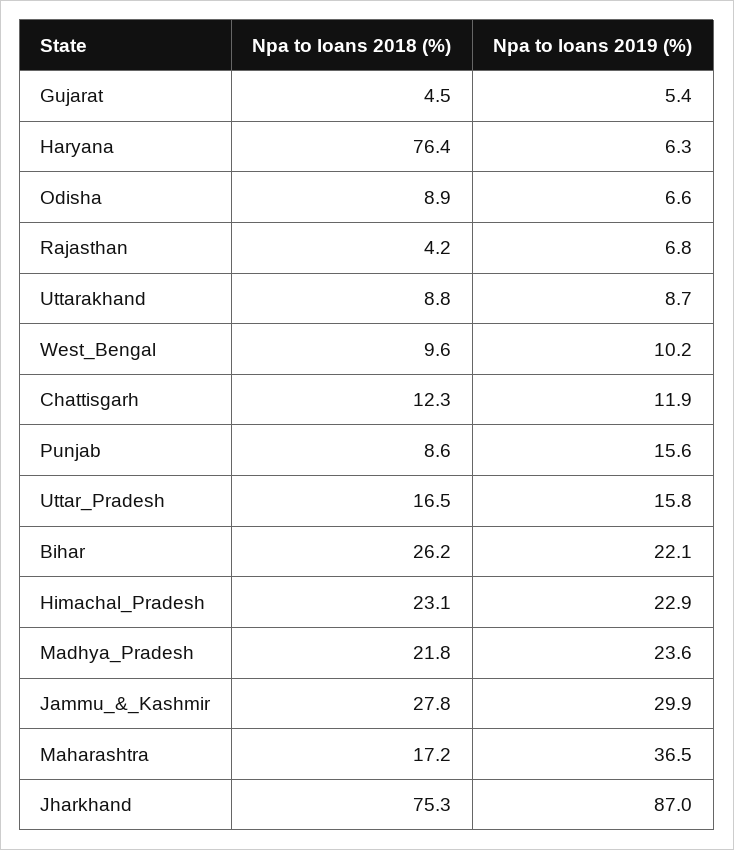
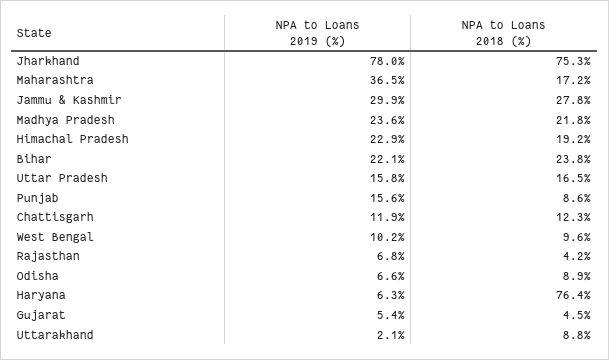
  {
    "Npa to loans 2018 (%)": {
      "Gujarat": 4.5,
      "Haryana": 76.4,
      "Odisha": 8.9,
      "Rajasthan": 4.2,
      "Uttarakhand": 8.8,
      "West_Bengal": 9.6,
      "Chattisgarh": 12.3,
      "Punjab": 8.6,
      "Uttar_Pradesh": 16.5,
-     "Bihar": 26.2,
+     "Bihar": 23.8,
-     "Himachal_Pradesh": 23.1,
+     "Himachal_Pradesh": 19.2,
      "Madhya_Pradesh": 21.8,
      "Jammu_&_Kashmir": 27.8,
      "Maharashtra": 17.2,
      "Jharkhand": 75.3
    },
    "Npa to loans 2019 (%)": {
      "Gujarat": 5.4,
      "Haryana": 6.3,
      "Odisha": 6.6,
      "Rajasthan": 6.8,
-     "Uttarakhand": 8.7,
+     "Uttarakhand": 2.1,
      "West_Bengal": 10.2,
      "Chattisgarh": 11.9,
      "Punjab": 15.6,
      "Uttar_Pradesh": 15.8,
      "Bihar": 22.1,
      "Himachal_Pradesh": 22.9,
      "Madhya_Pradesh": 23.6,
      "Jammu_&_Kashmir": 29.9,
      "Maharashtra": 36.5,
-     "Jharkhand": 87
+     "Jharkhand": 78
    }
  }

